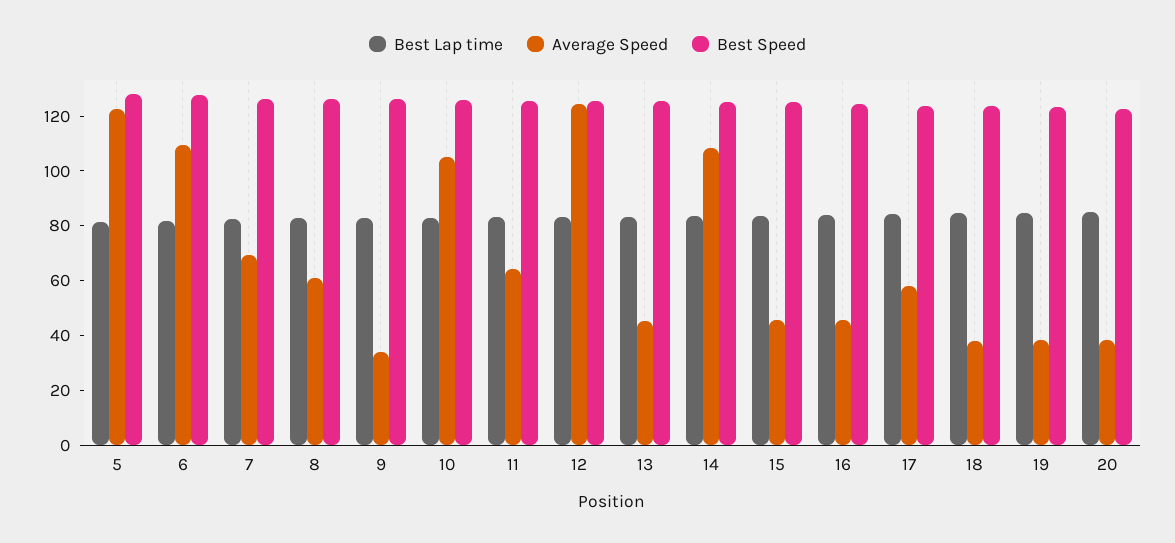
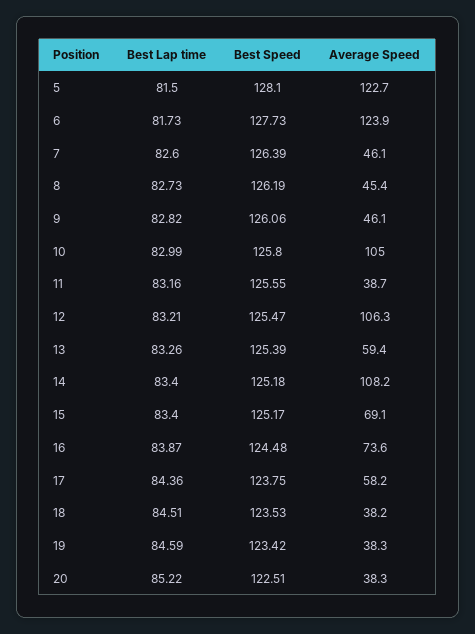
  {
    "Best Lap time": {
      "5": 81.5,
      "6": 81.73,
      "7": 82.6,
      "8": 82.73,
      "9": 82.82,
      "10": 82.99,
      "11": 83.16,
      "12": 83.21,
      "13": 83.26,
      "14": 83.4,
      "15": 83.4,
      "16": 83.87,
      "17": 84.36,
      "18": 84.51,
      "19": 84.59,
      "20": 85.22
    },
    "Average Speed": {
      "5": 122.7,
-     "6": 110,
+     "6": 123.9,
-     "7": 70,
+     "7": 46.1,
-     "8": 60,
+     "8": 45.4,
-     "9": 35,
+     "9": 46.1,
      "10": 105,
-     "11": 65,
+     "11": 38.7,
-     "12": 125,
+     "12": 106.3,
-     "13": 45,
+     "13": 59.4,
      "14": 108.2,
-     "15": 45,
+     "15": 69.1,
-     "16": 45,
+     "16": 73.6,
      "17": 58.2,
      "18": 38.2,
      "19": 38.3,
      "20": 38.3
    },
    "Best Speed": {
      "5": 128.1,
      "6": 127.73,
      "7": 126.39,
      "8": 126.19,
      "9": 126.06,
      "10": 125.8,
      "11": 125.55,
      "12": 125.47,
      "13": 125.39,
      "14": 125.18,
      "15": 125.17,
      "16": 124.48,
      "17": 123.75,
      "18": 123.53,
      "19": 123.42,
      "20": 122.51
    }
  }

